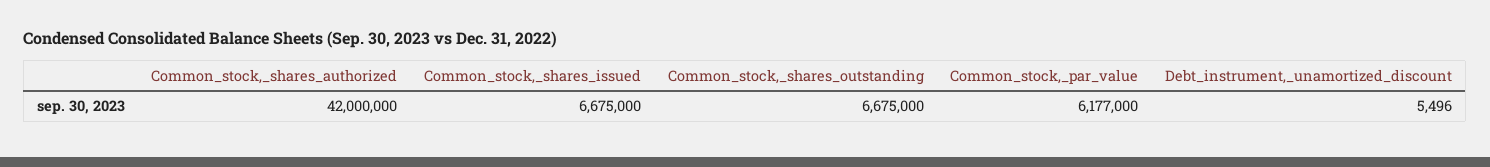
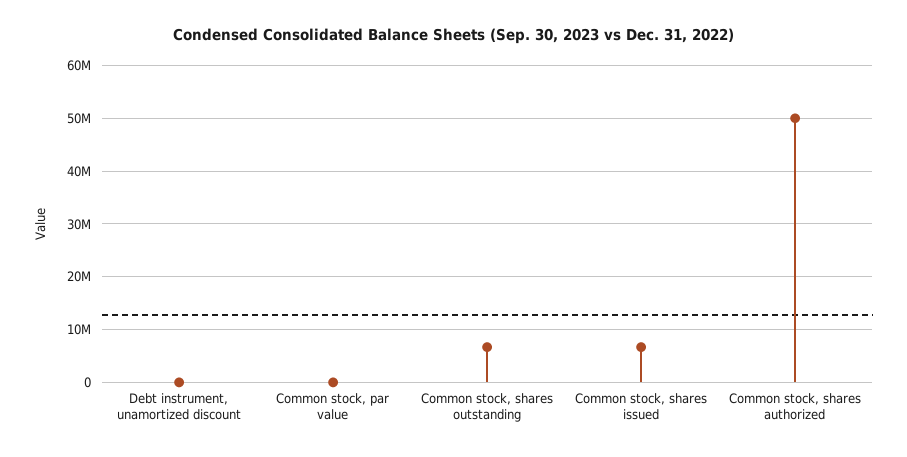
  {
-   "Common_stock,_shares_authorized": 42000000,
+   "Common_stock,_shares_authorized": 50000000,
    "Common_stock,_shares_issued": 6675000,
    "Common_stock,_shares_outstanding": 6675000,
-   "Common_stock,_par_value": 6177000,
+   "Common_stock,_par_value": 0,
    "Debt_instrument,_unamortized_discount": 5496
  }

